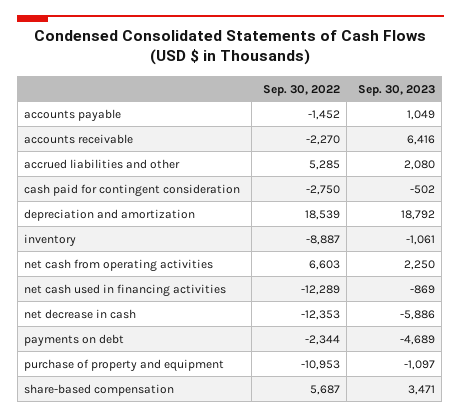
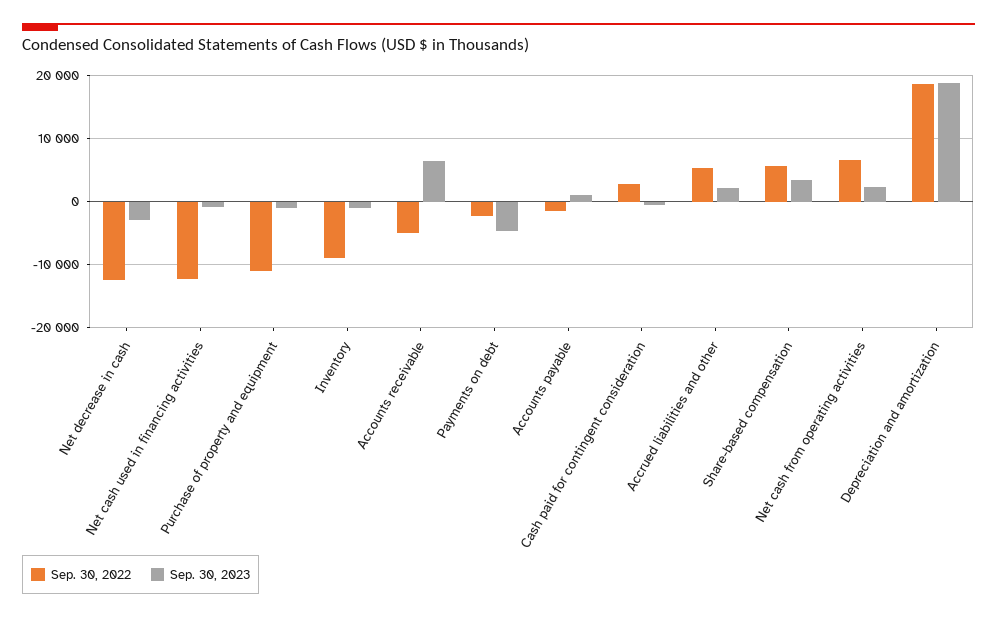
  {
    "Sep. 30, 2022": {
      "accounts payable": -1452,
-     "accounts receivable": -2270,
+     "accounts receivable": -5000,
      "accrued liabilities and other": 5285,
-     "cash paid for contingent consideration": -2750,
+     "cash paid for contingent consideration": 3000,
      "depreciation and amortization": 18539,
      "inventory": -8887,
      "net cash from operating activities": 6603,
      "net cash used in financing activities": -12289,
      "net decrease in cash": -12353,
      "payments on debt": -2344,
      "purchase of property and equipment": -10953,
      "share-based compensation": 5687
    },
    "Sep. 30, 2023": {
      "accounts payable": 1049,
      "accounts receivable": 6416,
      "accrued liabilities and other": 2080,
      "cash paid for contingent consideration": -502,
      "depreciation and amortization": 18792,
      "inventory": -1061,
      "net cash from operating activities": 2250,
      "net cash used in financing activities": -869,
-     "net decrease in cash": -5886,
+     "net decrease in cash": -3000,
      "payments on debt": -4689,
      "purchase of property and equipment": -1097,
      "share-based compensation": 3471
    }
  }

